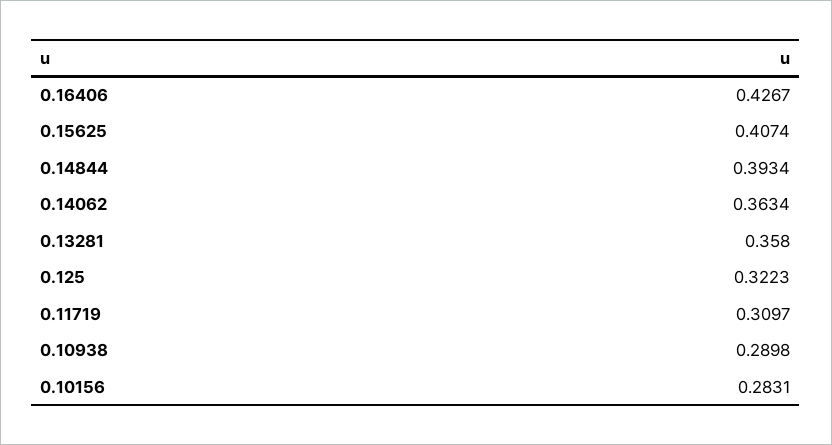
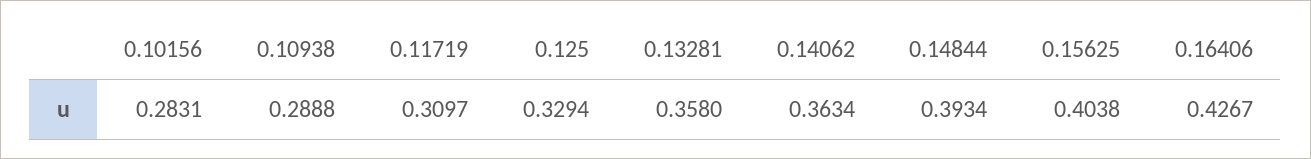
  {
    "0.16406": 0.4267,
-   "0.15625": 0.4074,
+   "0.15625": 0.4038,
    "0.14844": 0.3934,
    "0.14062": 0.3634,
    "0.13281": 0.358,
-   "0.125": 0.3223,
+   "0.125": 0.3294,
    "0.11719": 0.3097,
-   "0.10938": 0.2898,
+   "0.10938": 0.2888,
    "0.10156": 0.2831
  }

